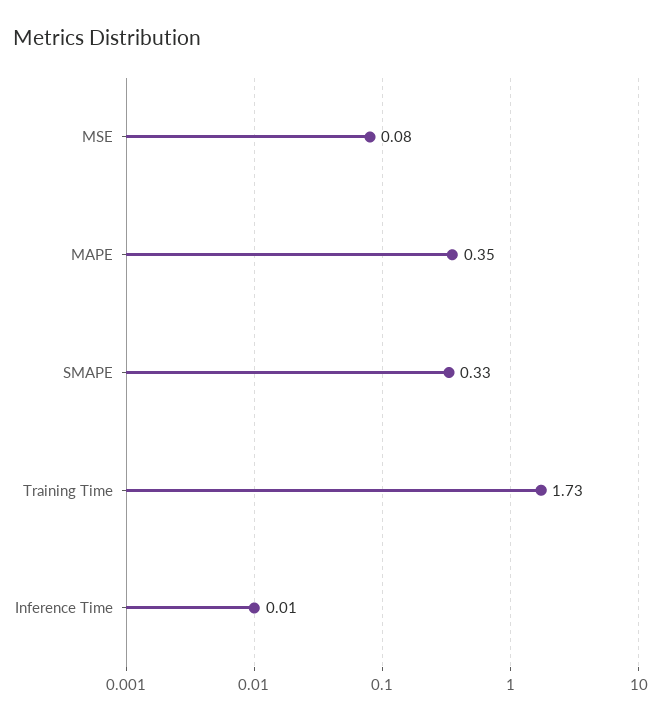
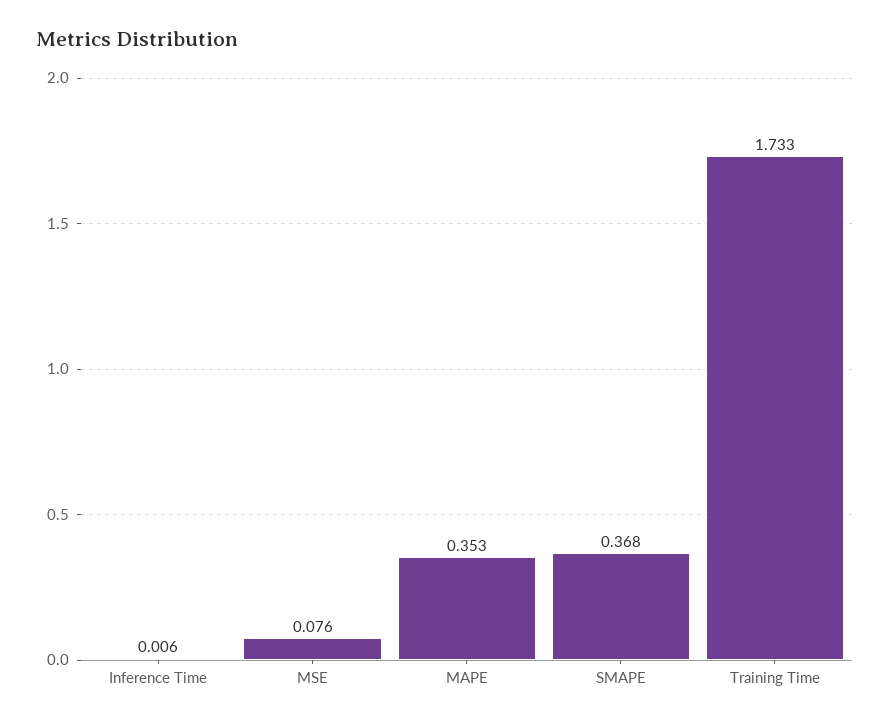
  {
    "MSE": 0.076,
    "MAPE": 0.353,
-   "SMAPE": 0.33,
+   "SMAPE": 0.368,
    "Training Time": 1.733,
    "Inference Time": 0.006
  }

